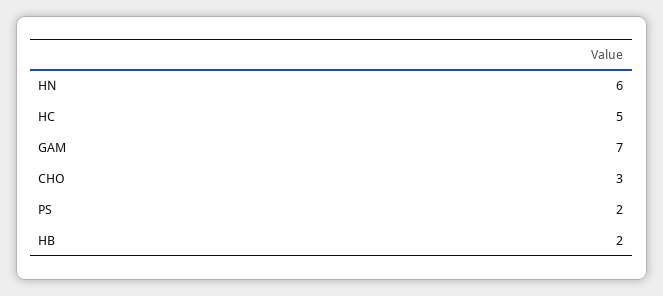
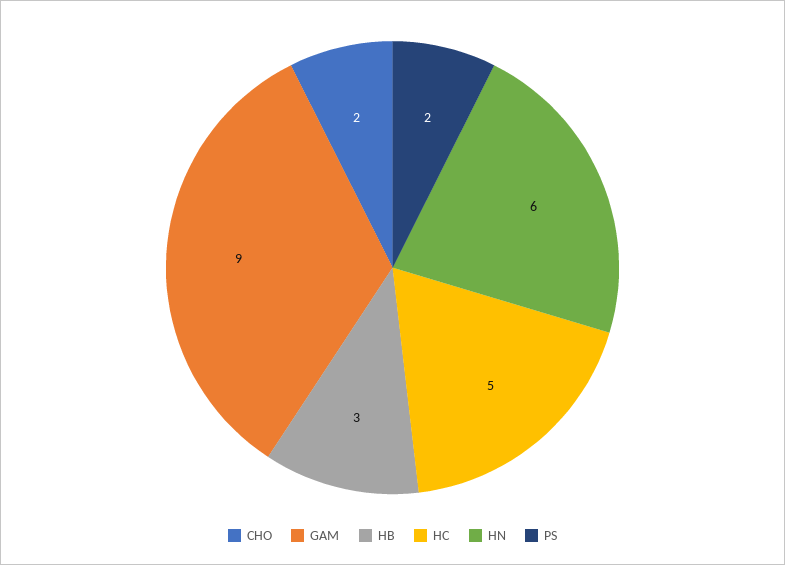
  {
    "HN": 6,
    "HC": 5,
-   "GAM": 7,
+   "GAM": 9,
-   "CHO": 3,
+   "CHO": 2,
    "PS": 2,
-   "HB": 2
+   "HB": 3
  }

